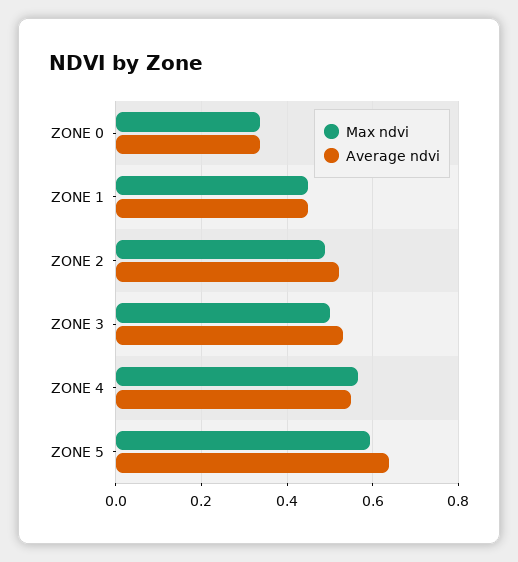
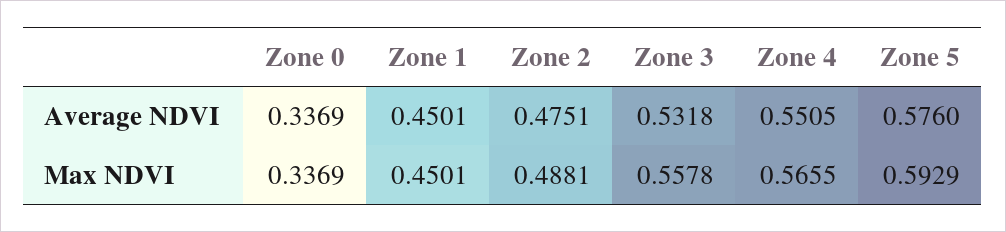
  {
    "Max ndvi": {
      "ZONE 0": 0.3369,
      "ZONE 1": 0.4501,
      "ZONE 2": 0.4881,
-     "ZONE 3": 0.5,
+     "ZONE 3": 0.5578,
      "ZONE 4": 0.5655,
      "ZONE 5": 0.5929
    },
    "Average ndvi": {
      "ZONE 0": 0.3369,
      "ZONE 1": 0.4501,
-     "ZONE 2": 0.52,
+     "ZONE 2": 0.4751,
      "ZONE 3": 0.5318,
      "ZONE 4": 0.5505,
-     "ZONE 5": 0.64
+     "ZONE 5": 0.576
    }
  }

